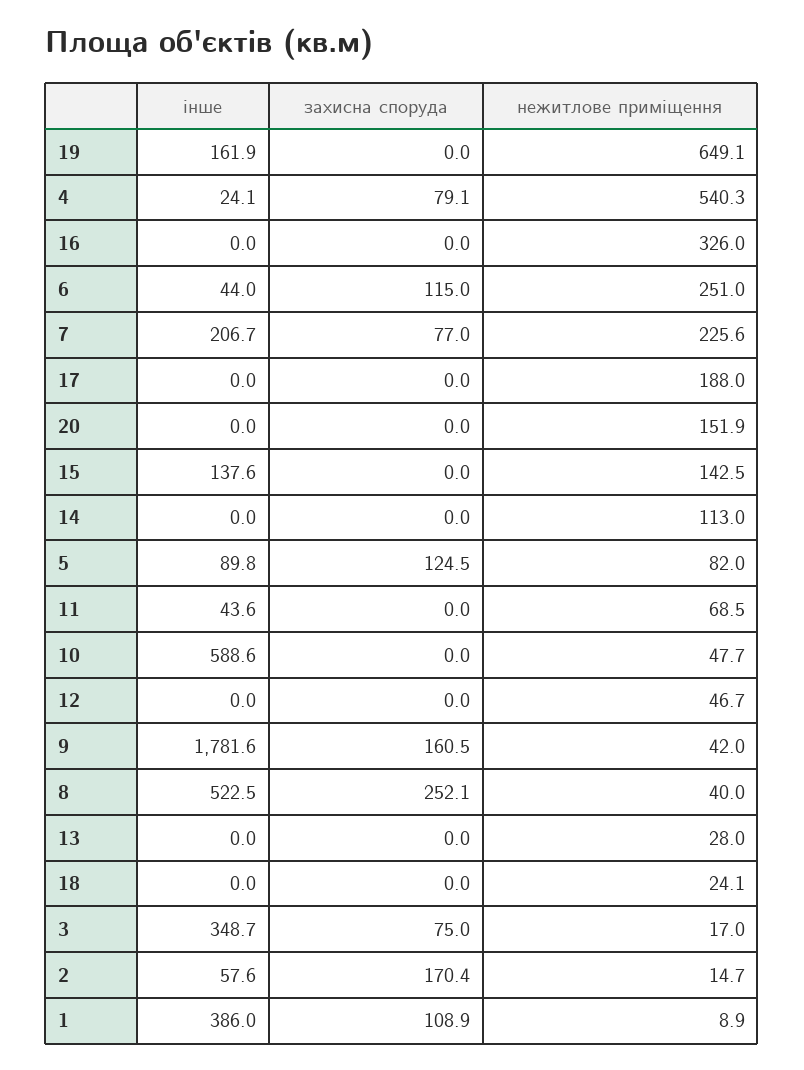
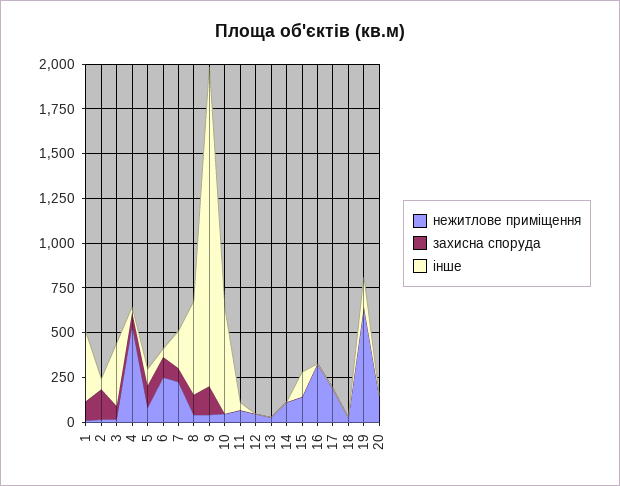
  {
    "інше": {
      "19": 161.9,
      "4": 24.1,
      "16": 0,
      "6": 44,
      "7": 206.7,
      "17": 0,
      "20": 0,
      "15": 137.6,
      "14": 0,
      "5": 89.8,
      "11": 43.6,
      "10": 588.6,
      "12": 0,
      "9": 1781.6,
      "8": 522.5,
      "13": 0,
      "18": 0,
      "3": 348.7,
      "2": 57.6,
      "1": 386
    },
    "захисна споруда": {
      "19": 0,
      "4": 79.1,
      "16": 0,
      "6": 115,
      "7": 77,
      "17": 0,
      "20": 0,
      "15": 0,
      "14": 0,
      "5": 124.5,
      "11": 0,
      "10": 0,
      "12": 0,
      "9": 160.5,
-     "8": 252.1,
+     "8": 100,
      "13": 0,
      "18": 0,
      "3": 75,
      "2": 170.4,
      "1": 108.9
    },
    "нежитлове приміщення": {
      "19": 649.1,
      "4": 540.3,
      "16": 326,
      "6": 251,
      "7": 225.6,
      "17": 188,
      "20": 151.9,
      "15": 142.5,
      "14": 113,
      "5": 82,
      "11": 68.5,
      "10": 47.7,
      "12": 46.7,
      "9": 42,
      "8": 40,
      "13": 28,
      "18": 24.1,
      "3": 17,
      "2": 14.7,
      "1": 8.9
    }
  }

